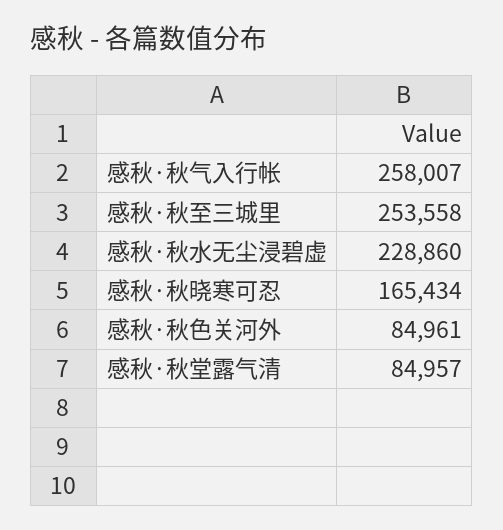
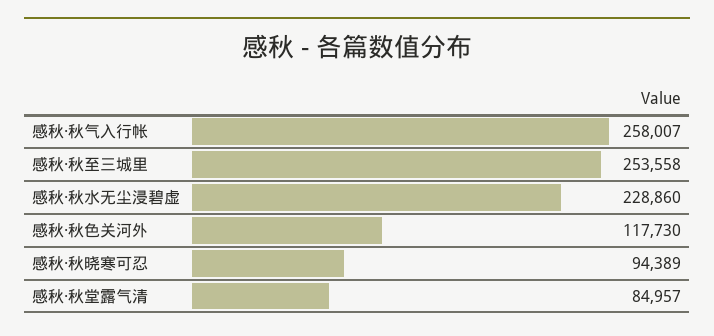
  {
    "感秋·秋气入行帐": 258007,
    "感秋·秋至三城里": 253558,
    "感秋·秋水无尘浸碧虚": 228860,
-   "感秋·秋晓寒可忍": 165434,
+   "感秋·秋晓寒可忍": 94389,
-   "感秋·秋色关河外": 84961,
+   "感秋·秋色关河外": 117730,
    "感秋·秋堂露气清": 84957
  }

